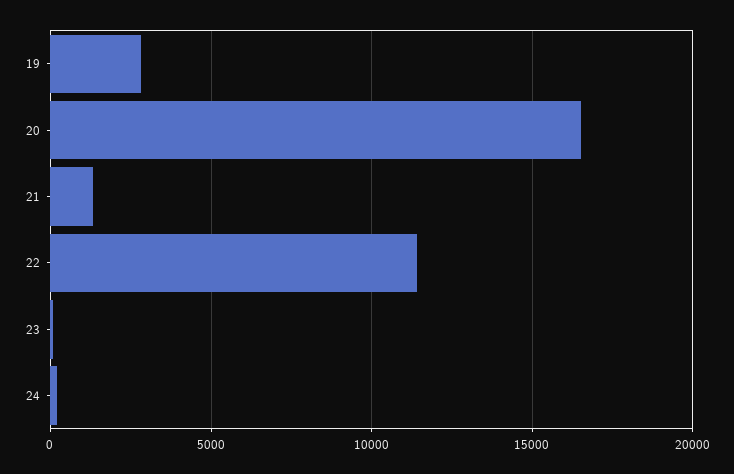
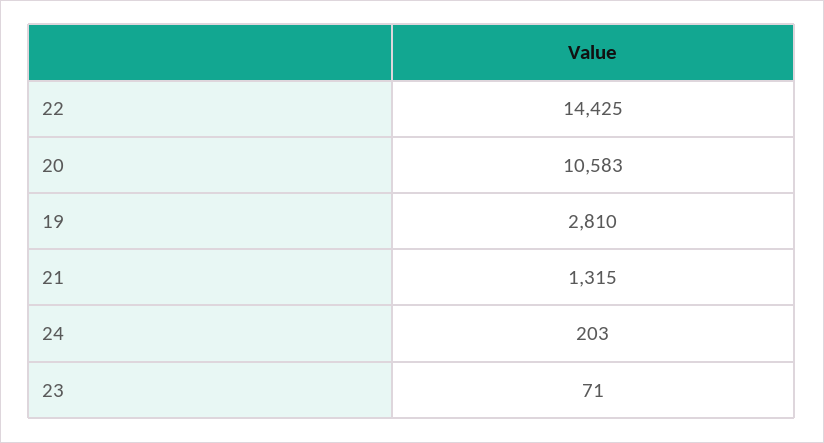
  {
    "19": 2810,
-   "20": 16500,
+   "20": 10583,
    "21": 1315,
-   "22": 11500,
+   "22": 14425,
    "23": 71,
    "24": 203
  }

